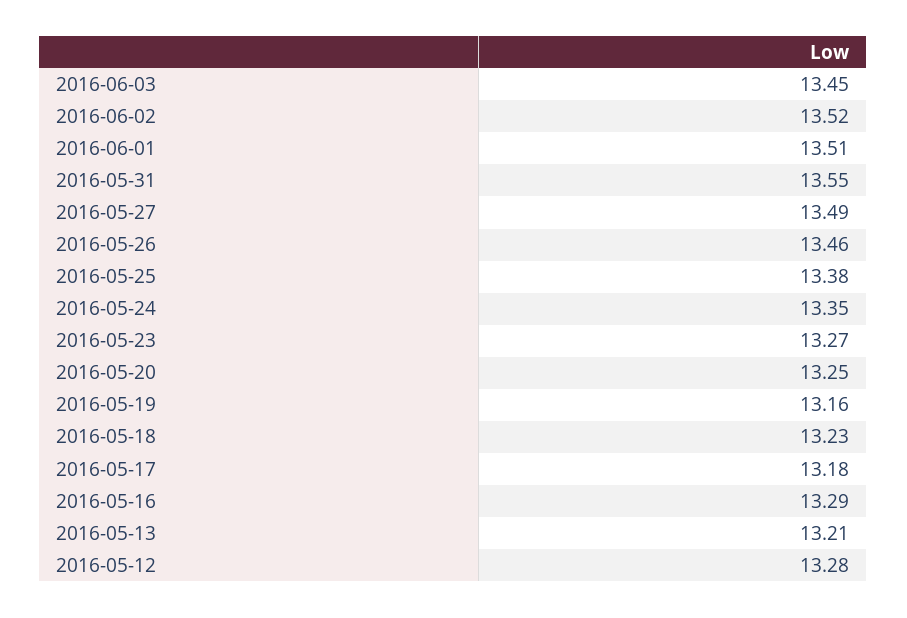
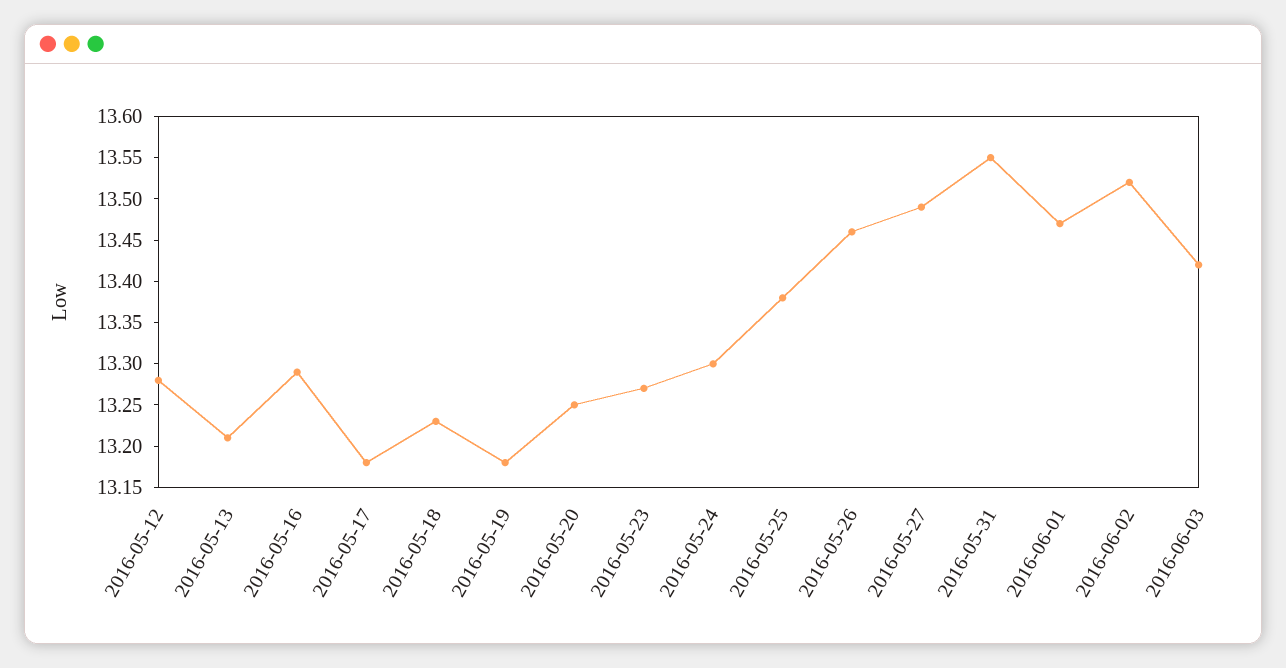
  {
-   "2016-06-03": 13.45,
+   "2016-06-03": 13.42,
    "2016-06-02": 13.52,
-   "2016-06-01": 13.51,
+   "2016-06-01": 13.47,
    "2016-05-31": 13.55,
    "2016-05-27": 13.49,
    "2016-05-26": 13.46,
    "2016-05-25": 13.38,
-   "2016-05-24": 13.35,
+   "2016-05-24": 13.3,
    "2016-05-23": 13.27,
    "2016-05-20": 13.25,
-   "2016-05-19": 13.16,
+   "2016-05-19": 13.18,
    "2016-05-18": 13.23,
    "2016-05-17": 13.18,
    "2016-05-16": 13.29,
    "2016-05-13": 13.21,
    "2016-05-12": 13.28
  }

